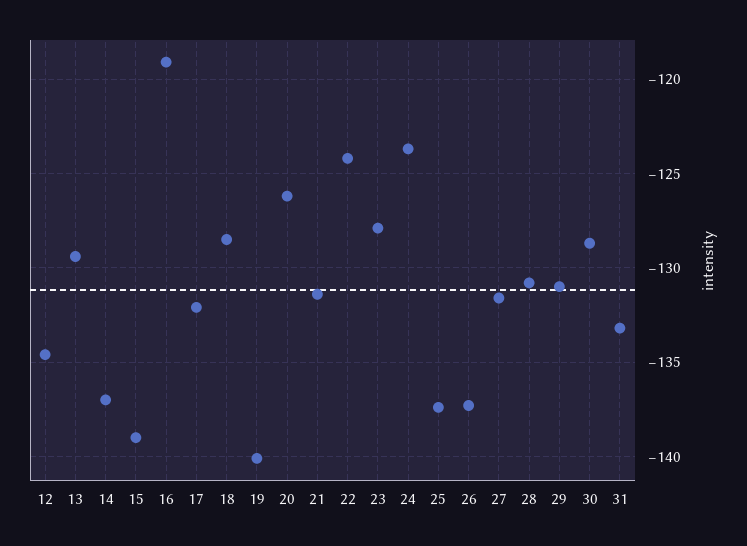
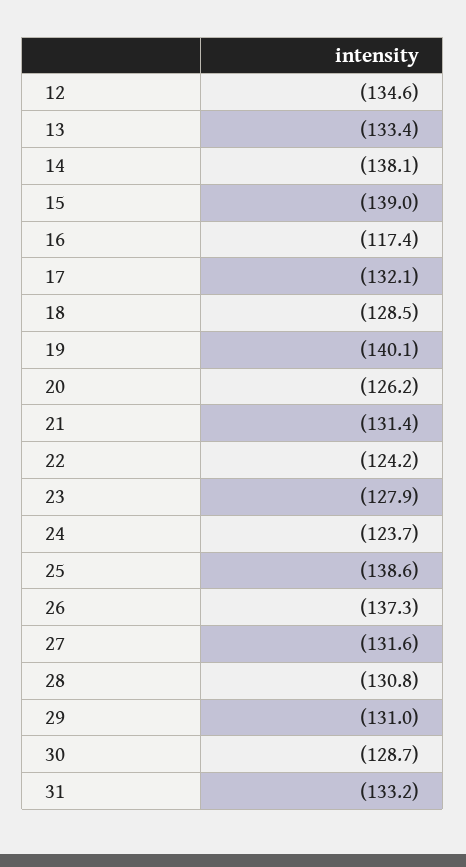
  {
    "12": -134.6,
-   "13": -129.5,
+   "13": -133.4,
-   "14": -137,
+   "14": -138.1,
    "15": -139,
-   "16": -119,
+   "16": -117.4,
    "17": -132.1,
    "18": -128.5,
    "19": -140.1,
    "20": -126.2,
    "21": -131.4,
    "22": -124.2,
    "23": -127.9,
    "24": -123.7,
-   "25": -137.5,
+   "25": -138.6,
    "26": -137.3,
    "27": -131.6,
    "28": -130.8,
    "29": -131,
    "30": -128.7,
    "31": -133.2
  }

